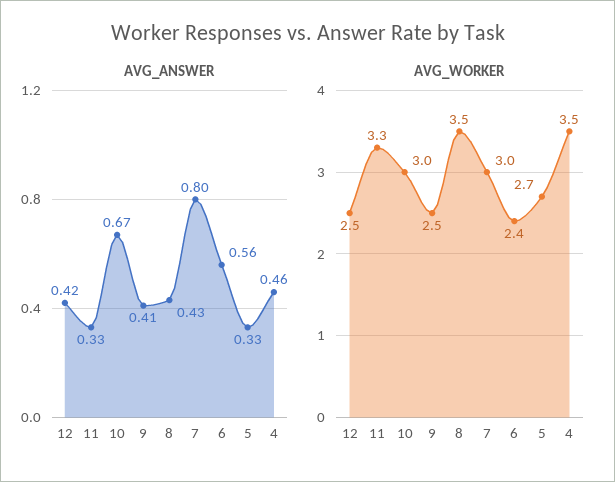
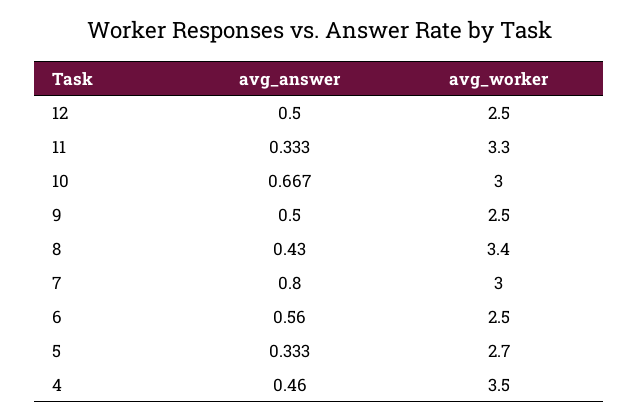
  {
    "AVG_ANSWER": {
-     "12": 0.42,
+     "12": 0.5,
      "11": 0.333,
      "10": 0.667,
-     "9": 0.41,
+     "9": 0.5,
      "8": 0.43,
      "7": 0.8,
      "6": 0.56,
      "5": 0.333,
      "4": 0.46
    },
    "AVG_WORKER": {
      "12": 2.5,
      "11": 3.3,
      "10": 3,
      "9": 2.5,
-     "8": 3.5,
+     "8": 3.4,
      "7": 3,
-     "6": 2.4,
+     "6": 2.5,
      "5": 2.7,
      "4": 3.5
    }
  }

